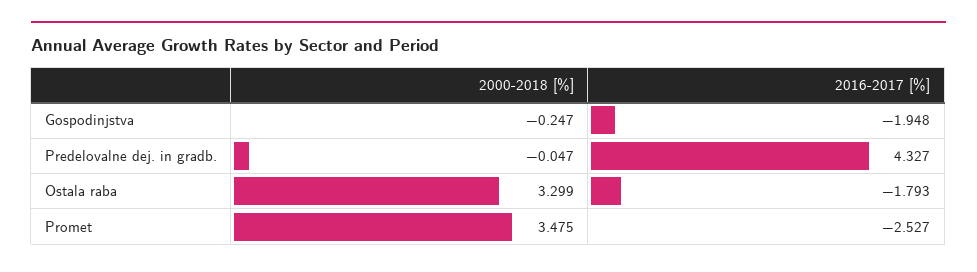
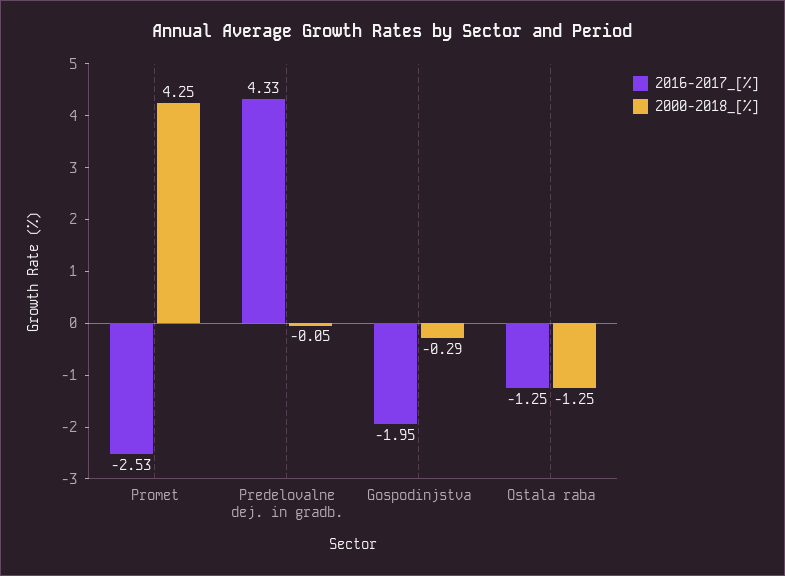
  {
    "2000-2018 [%]": {
-     "Gospodinjstva": -0.247,
+     "Gospodinjstva": -0.29,
      "Predelovalne dej. in gradb.": -0.047,
-     "Ostala raba": 3.299,
+     "Ostala raba": -1.25,
-     "Promet": 3.475
+     "Promet": 4.25
    },
    "2016-2017 [%]": {
      "Gospodinjstva": -1.948,
      "Predelovalne dej. in gradb.": 4.327,
-     "Ostala raba": -1.793,
+     "Ostala raba": -1.25,
      "Promet": -2.527
    }
  }

